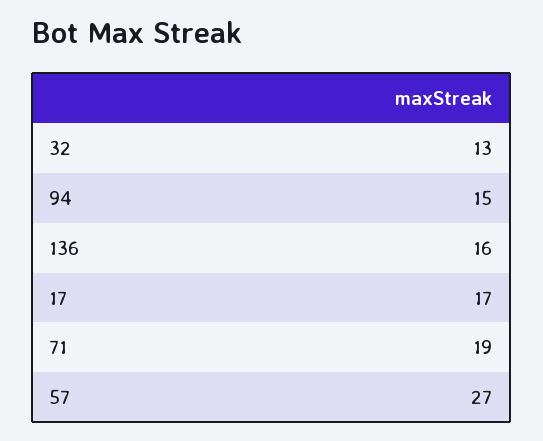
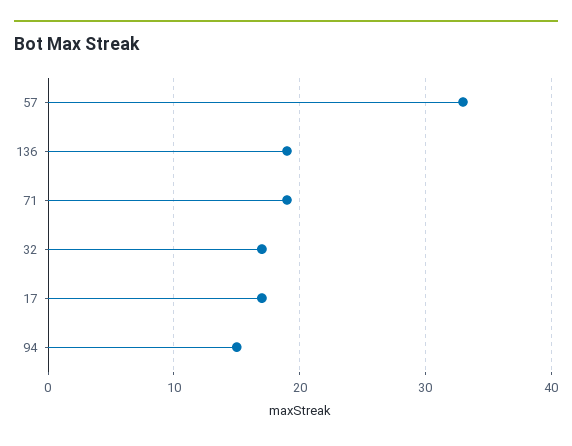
  {
-   "32": 13,
+   "32": 17,
    "94": 15,
-   "136": 16,
+   "136": 19,
    "17": 17,
    "71": 19,
-   "57": 27
+   "57": 33
  }

